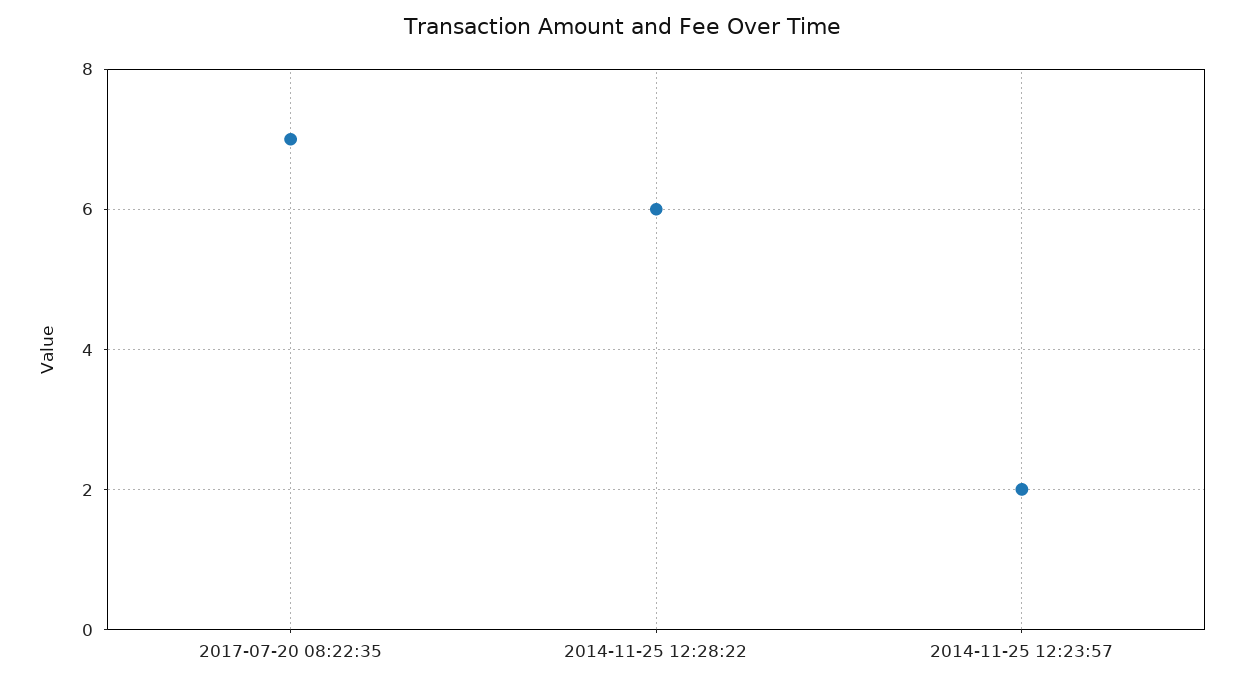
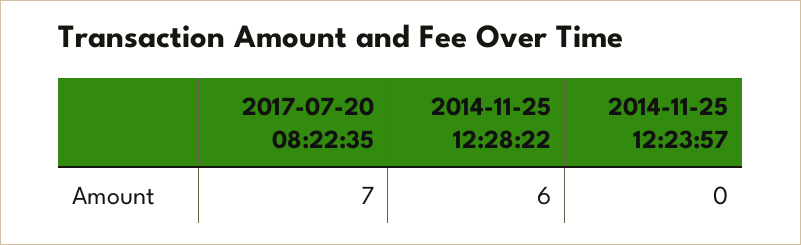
  {
    "2017-07-20 08:22:35": 7,
    "2014-11-25 12:28:22": 6,
-   "2014-11-25 12:23:57": 2
+   "2014-11-25 12:23:57": 0
  }

